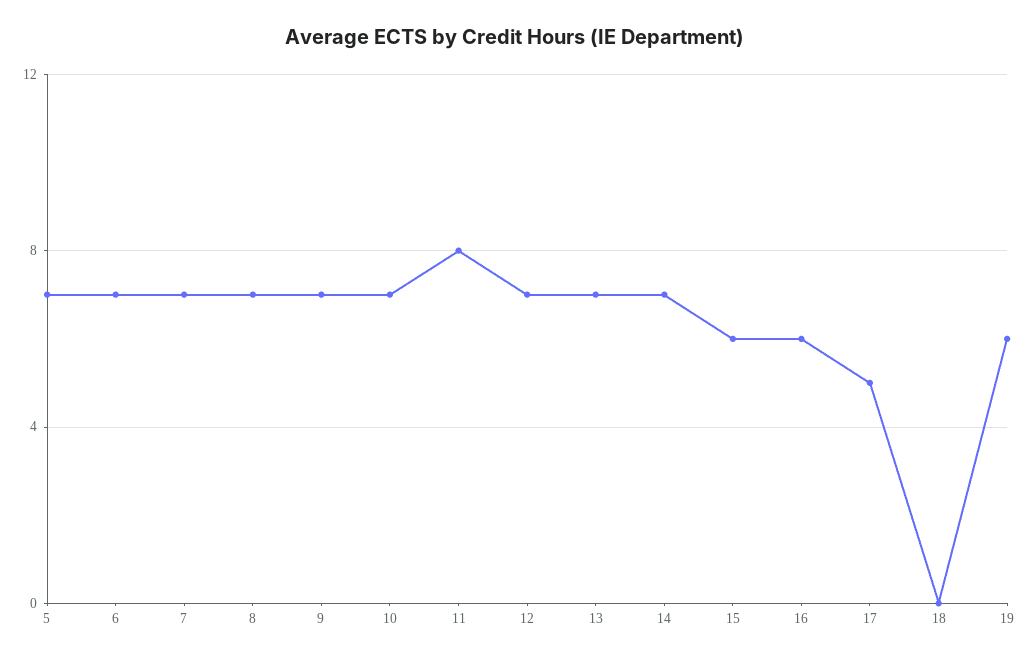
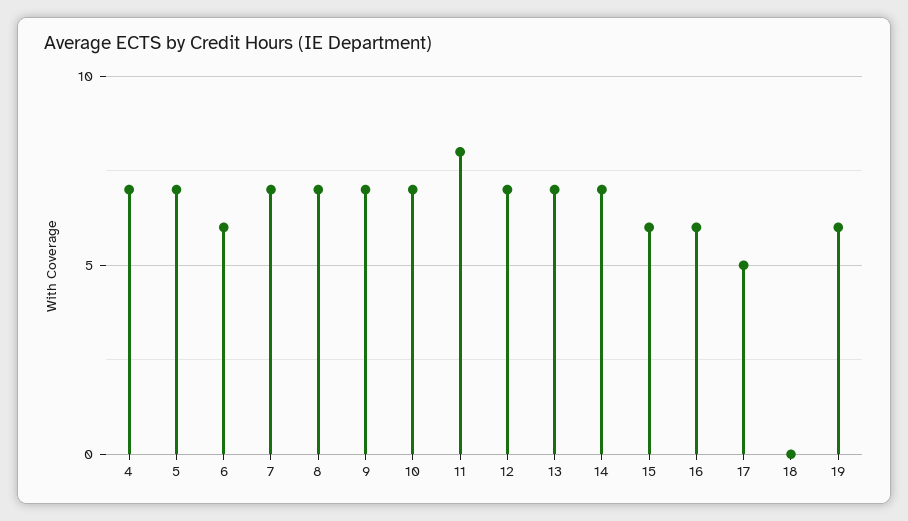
  {
    "5": 7,
-   "6": 7,
+   "6": 6,
    "7": 7,
    "8": 7,
    "9": 7,
    "10": 7,
    "11": 8,
    "12": 7,
    "13": 7,
    "14": 7,
    "15": 6,
    "16": 6,
    "17": 5,
    "18": 0,
-   "19": 6
+   "19": 6,
+   "4": 7
  }

